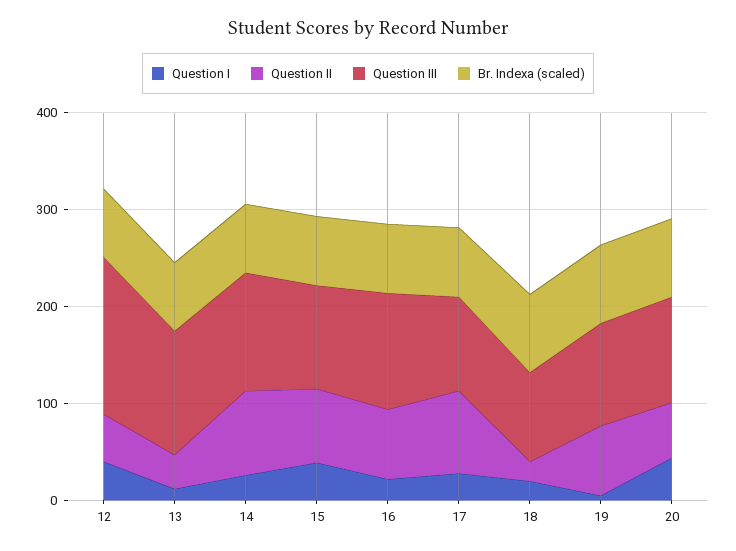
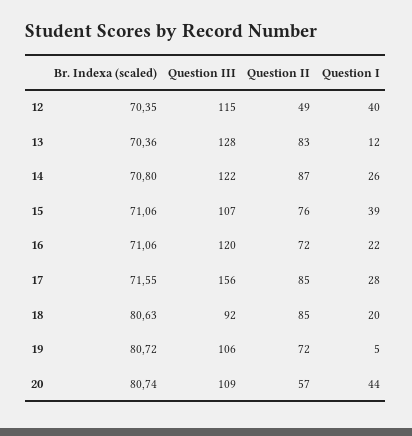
  {
    "Question I": {
      "12": 40,
      "13": 12,
      "14": 26,
      "15": 39,
      "16": 22,
      "17": 28,
      "18": 20,
      "19": 5,
      "20": 44
    },
    "Question II": {
      "12": 49,
-     "13": 40,
+     "13": 83,
      "14": 87,
      "15": 76,
      "16": 72,
      "17": 85,
-     "18": 20,
+     "18": 85,
      "19": 72,
      "20": 57
    },
    "Question III": {
-     "12": 160,
+     "12": 115,
      "13": 128,
      "14": 122,
      "15": 107,
      "16": 120,
-     "17": 100,
+     "17": 156,
      "18": 92,
      "19": 106,
      "20": 109
    },
    "Br. Indexa (scaled)": {
      "12": 70.35,
      "13": 70.36,
      "14": 70.8,
      "15": 71.06,
      "16": 71.06,
      "17": 71.55,
      "18": 80.63,
      "19": 80.72,
      "20": 80.74
    }
  }

